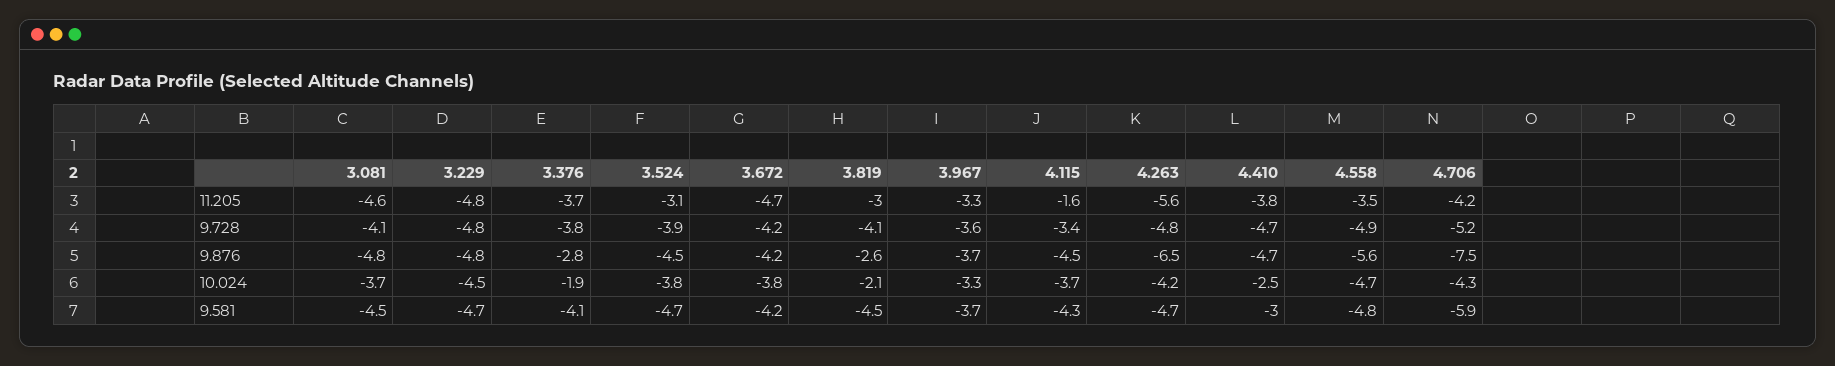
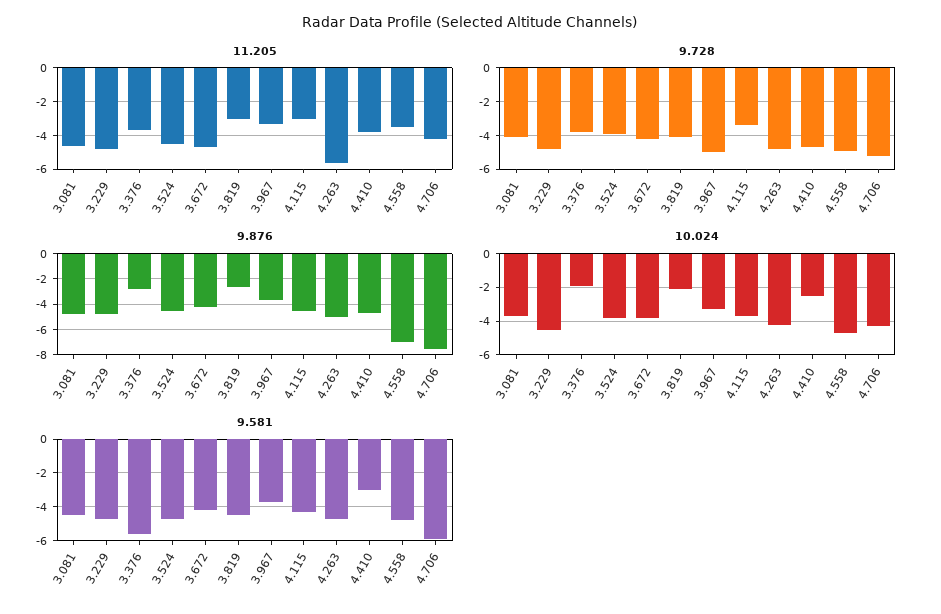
  {
    "11.205": {
      "3.081": -4.6,
      "3.229": -4.8,
      "3.376": -3.7,
-     "3.524": -3.1,
+     "3.524": -4.5,
      "3.672": -4.7,
      "3.819": -3,
      "3.967": -3.3,
-     "4.115": -1.6,
+     "4.115": -3,
      "4.263": -5.6,
      "4.410": -3.8,
      "4.558": -3.5,
      "4.706": -4.2
    },
    "9.728": {
      "3.081": -4.1,
      "3.229": -4.8,
      "3.376": -3.8,
      "3.524": -3.9,
      "3.672": -4.2,
      "3.819": -4.1,
-     "3.967": -3.6,
+     "3.967": -5,
      "4.115": -3.4,
      "4.263": -4.8,
      "4.410": -4.7,
      "4.558": -4.9,
      "4.706": -5.2
    },
    "9.876": {
      "3.081": -4.8,
      "3.229": -4.8,
      "3.376": -2.8,
      "3.524": -4.5,
      "3.672": -4.2,
      "3.819": -2.6,
      "3.967": -3.7,
      "4.115": -4.5,
-     "4.263": -6.5,
+     "4.263": -5,
      "4.410": -4.7,
-     "4.558": -5.6,
+     "4.558": -7,
      "4.706": -7.5
    },
    "10.024": {
      "3.081": -3.7,
      "3.229": -4.5,
      "3.376": -1.9,
      "3.524": -3.8,
      "3.672": -3.8,
      "3.819": -2.1,
      "3.967": -3.3,
      "4.115": -3.7,
      "4.263": -4.2,
      "4.410": -2.5,
      "4.558": -4.7,
      "4.706": -4.3
    },
    "9.581": {
      "3.081": -4.5,
      "3.229": -4.7,
-     "3.376": -4.1,
+     "3.376": -5.5,
      "3.524": -4.7,
      "3.672": -4.2,
      "3.819": -4.5,
      "3.967": -3.7,
      "4.115": -4.3,
      "4.263": -4.7,
      "4.410": -3,
      "4.558": -4.8,
      "4.706": -5.9
    }
  }

